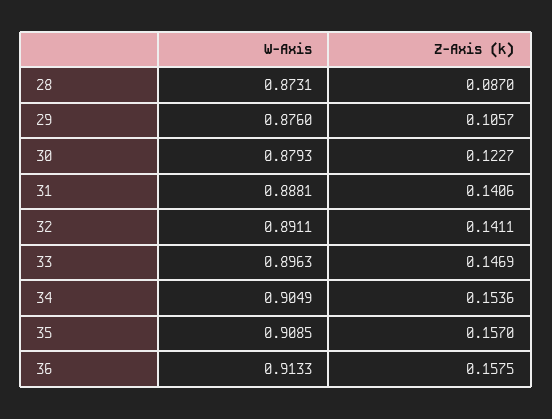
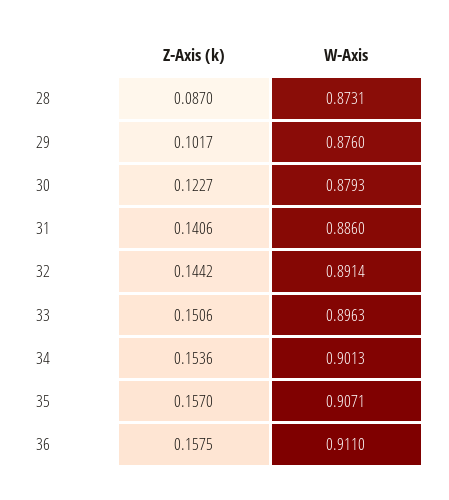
  {
    "W-Axis": {
      "28": 0.8731,
      "29": 0.876,
      "30": 0.8793,
-     "31": 0.8881,
+     "31": 0.886,
-     "32": 0.8911,
+     "32": 0.8914,
      "33": 0.8963,
-     "34": 0.9049,
+     "34": 0.9013,
-     "35": 0.9085,
+     "35": 0.9071,
-     "36": 0.9133
+     "36": 0.911
    },
    "Z-Axis (k)": {
      "28": 0.087,
-     "29": 0.1057,
+     "29": 0.1017,
      "30": 0.1227,
      "31": 0.1406,
-     "32": 0.1411,
+     "32": 0.1442,
-     "33": 0.1469,
+     "33": 0.1506,
      "34": 0.1536,
      "35": 0.157,
      "36": 0.1575
    }
  }

